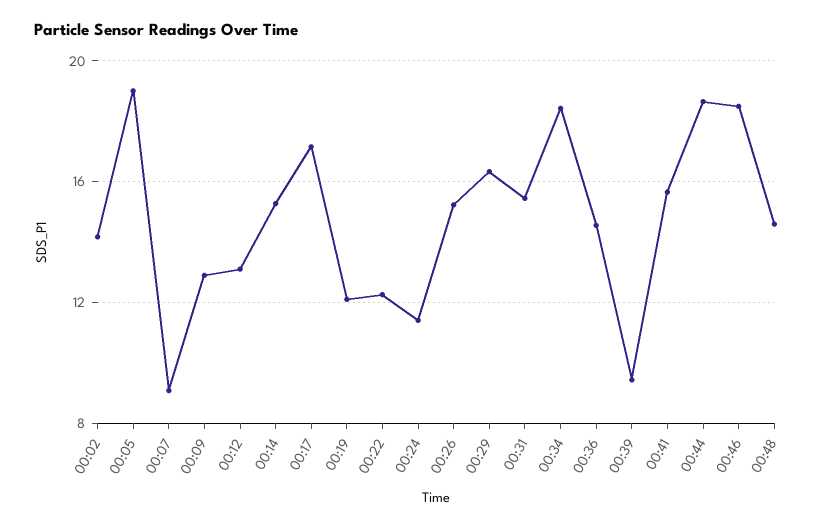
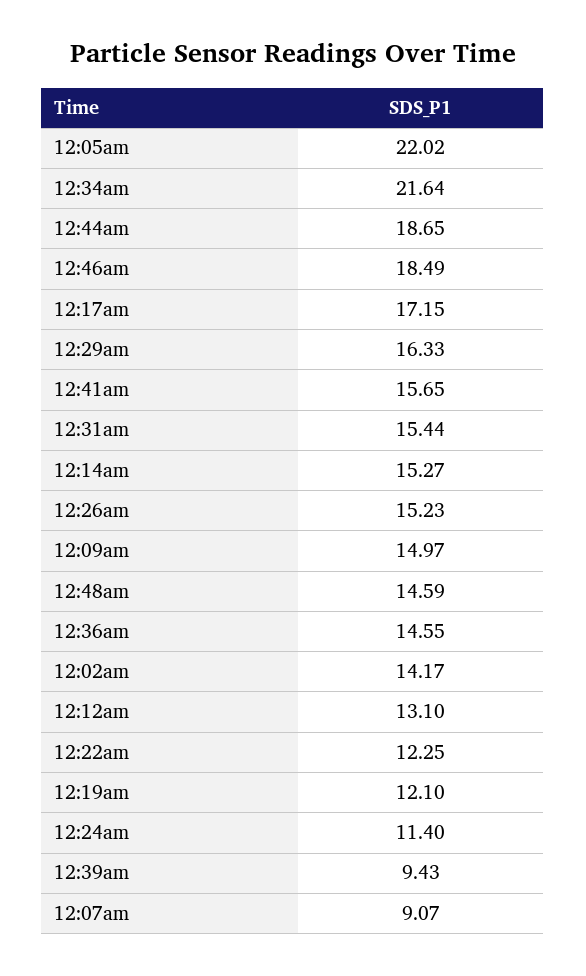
  {
    "00:02": 14.17,
-   "00:05": 19,
+   "00:05": 22.02,
    "00:07": 9.07,
-   "00:09": 13,
+   "00:09": 14.97,
    "00:12": 13.1,
    "00:14": 15.27,
    "00:17": 17.15,
    "00:19": 12.1,
    "00:22": 12.25,
    "00:24": 11.4,
    "00:26": 15.23,
    "00:29": 16.33,
    "00:31": 15.44,
-   "00:34": 18.5,
+   "00:34": 21.64,
    "00:36": 14.55,
    "00:39": 9.43,
    "00:41": 15.65,
    "00:44": 18.65,
    "00:46": 18.49,
    "00:48": 14.59
  }

